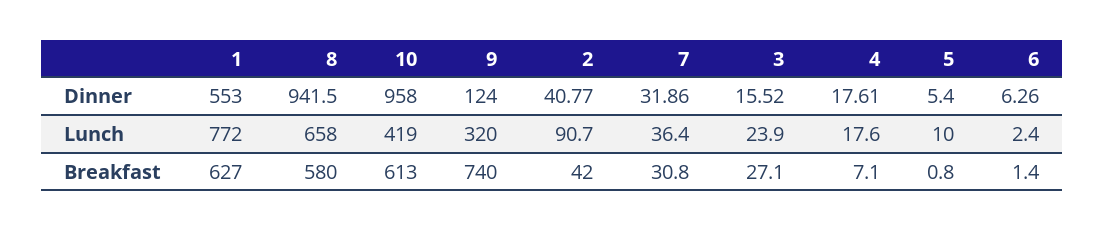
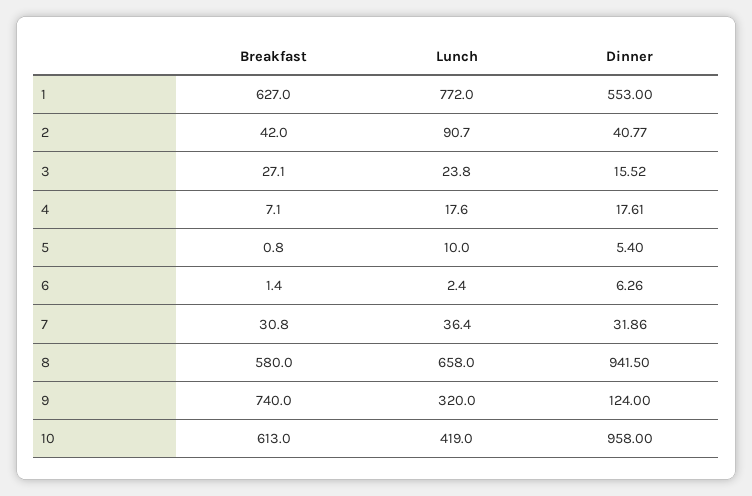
  {
    "1": {
      "Dinner": 553,
      "Lunch": 772,
      "Breakfast": 627
    },
    "8": {
      "Dinner": 941.5,
      "Lunch": 658,
      "Breakfast": 580
    },
    "10": {
      "Dinner": 958,
      "Lunch": 419,
      "Breakfast": 613
    },
    "9": {
      "Dinner": 124,
      "Lunch": 320,
      "Breakfast": 740
    },
    "2": {
      "Dinner": 40.77,
      "Lunch": 90.7,
      "Breakfast": 42
    },
    "7": {
      "Dinner": 31.86,
      "Lunch": 36.4,
      "Breakfast": 30.8
    },
    "3": {
      "Dinner": 15.52,
-     "Lunch": 23.9,
+     "Lunch": 23.8,
      "Breakfast": 27.1
    },
    "4": {
      "Dinner": 17.61,
      "Lunch": 17.6,
      "Breakfast": 7.1
    },
    "5": {
      "Dinner": 5.4,
      "Lunch": 10,
      "Breakfast": 0.8
    },
    "6": {
      "Dinner": 6.26,
      "Lunch": 2.4,
      "Breakfast": 1.4
    }
  }

